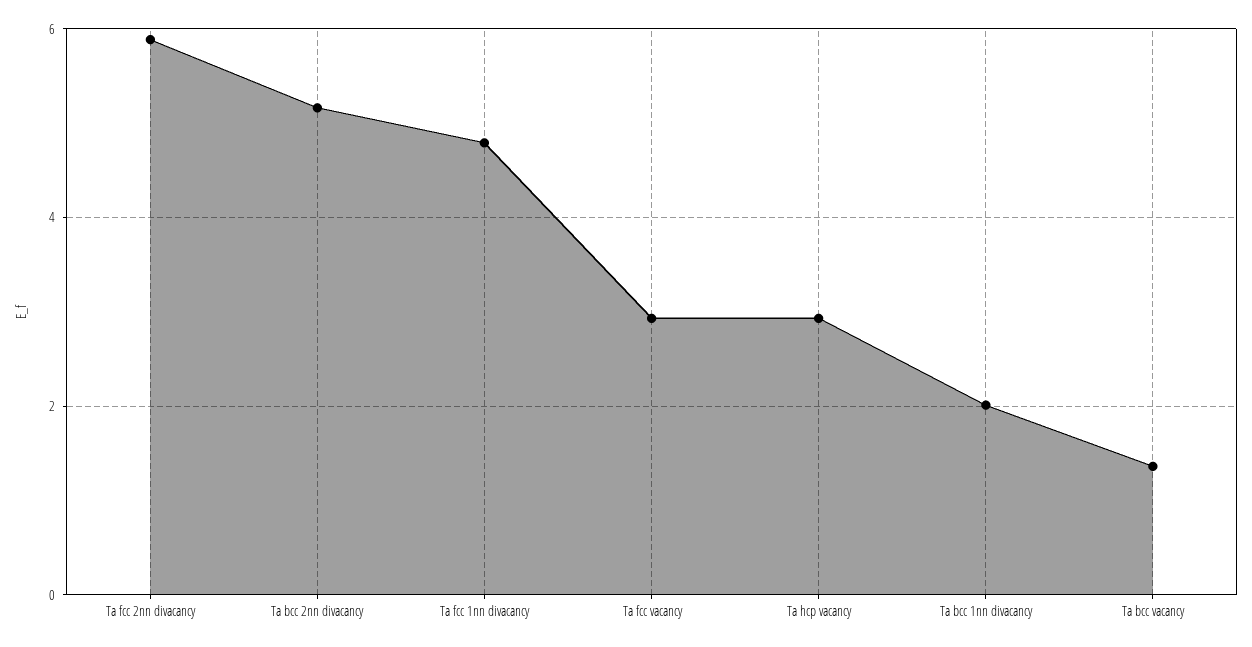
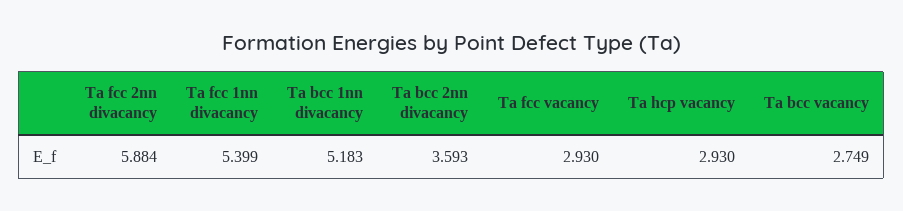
  {
    "Ta fcc 2nn divacancy": 5.884,
-   "Ta bcc 2nn divacancy": 5.2,
+   "Ta bcc 2nn divacancy": 3.593,
-   "Ta fcc 1nn divacancy": 4.8,
+   "Ta fcc 1nn divacancy": 5.399,
    "Ta fcc vacancy": 2.93,
    "Ta hcp vacancy": 2.93,
-   "Ta bcc 1nn divacancy": 2,
+   "Ta bcc 1nn divacancy": 5.183,
-   "Ta bcc vacancy": 1.4
+   "Ta bcc vacancy": 2.749
  }

